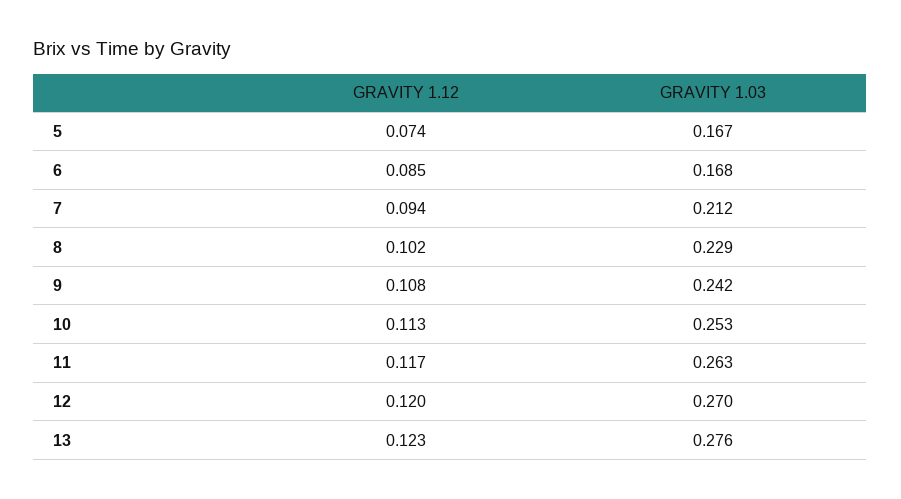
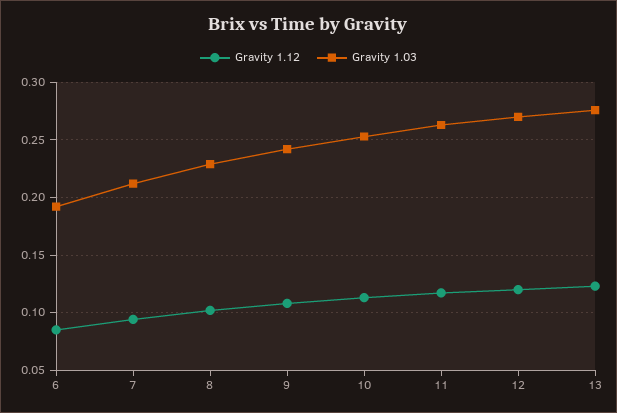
  {
    "GRAVITY 1.12": {
-     "5": 0.074,
      "6": 0.085,
      "7": 0.094,
      "8": 0.102,
      "9": 0.108,
      "10": 0.113,
      "11": 0.117,
      "12": 0.12,
      "13": 0.123
    },
    "GRAVITY 1.03": {
-     "5": 0.167,
-     "6": 0.168,
+     "6": 0.19,
      "7": 0.212,
      "8": 0.229,
      "9": 0.242,
      "10": 0.253,
      "11": 0.263,
      "12": 0.27,
      "13": 0.276
    }
  }

